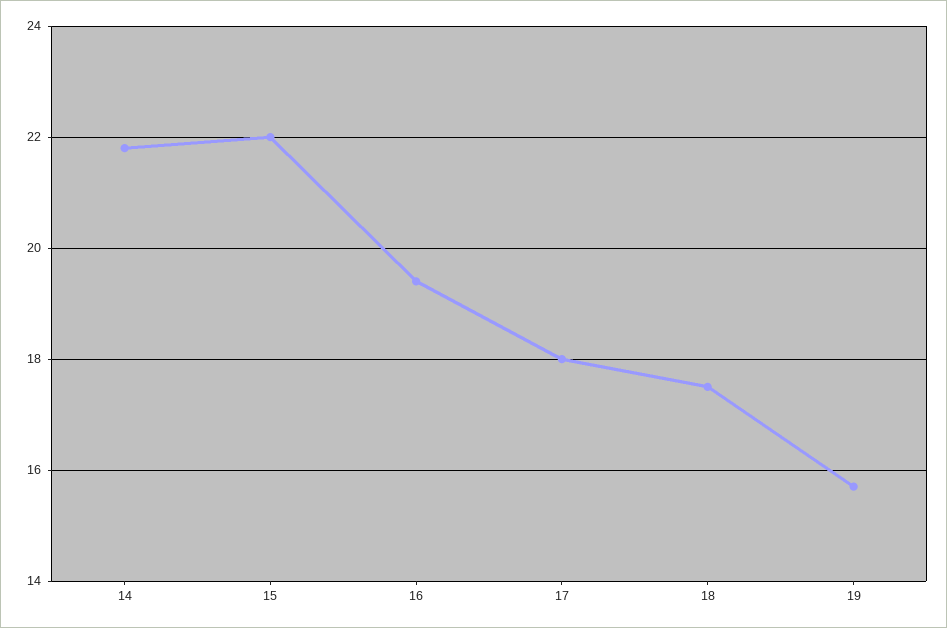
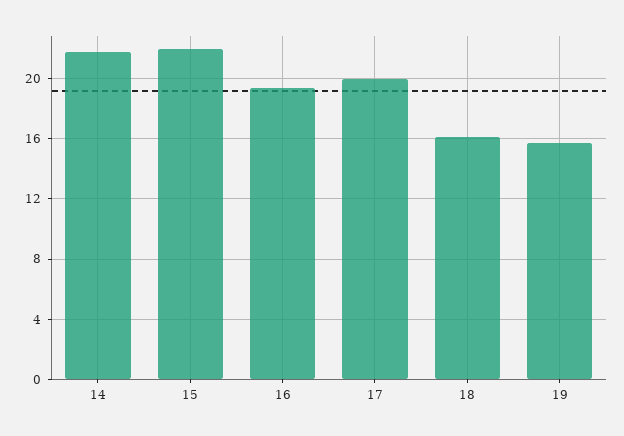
  {
    "14": 22,
    "15": 22,
    "16": 19.5,
-   "17": 18,
+   "17": 20,
-   "18": 17.5,
+   "18": 16,
    "19": 15.5
  }

